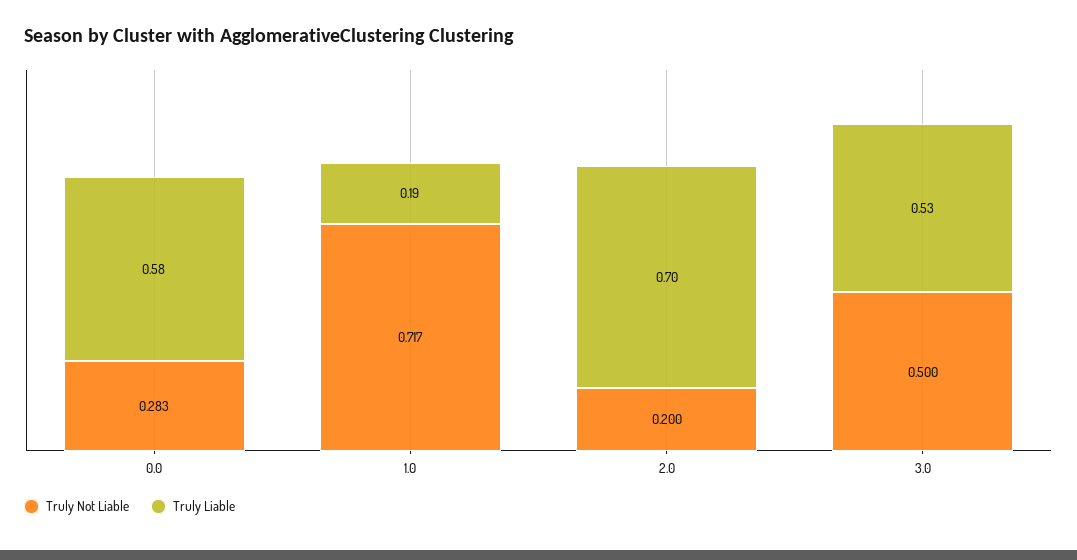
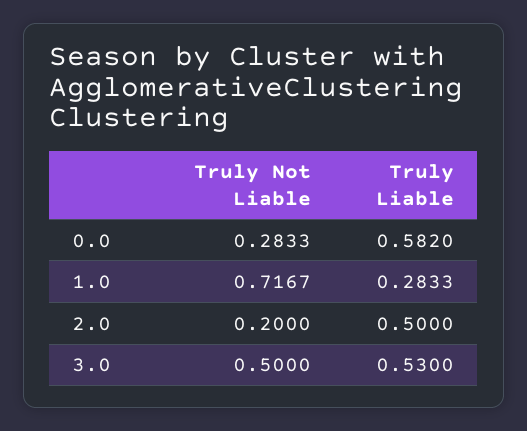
  {
    "Truly Not Liable": {
      "0.0": 0.2833,
      "1.0": 0.7167,
      "2.0": 0.2,
      "3.0": 0.5
    },
    "Truly Liable": {
      "0.0": 0.582,
-     "1.0": 0.19,
+     "1.0": 0.2833,
-     "2.0": 0.7,
+     "2.0": 0.5,
      "3.0": 0.53
    }
  }

